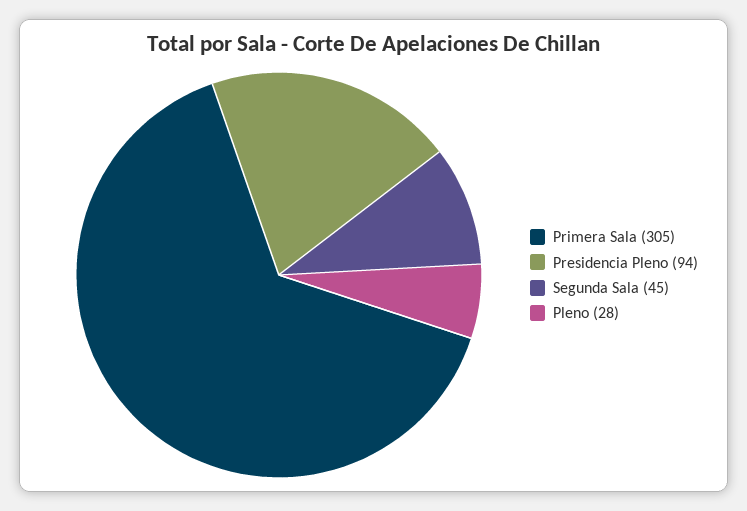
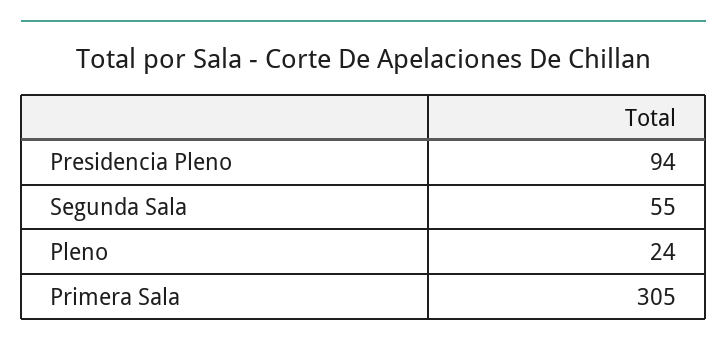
  {
    "Primera Sala": 305,
    "Presidencia Pleno": 94,
-   "Segunda Sala": 45,
+   "Segunda Sala": 55,
-   "Pleno": 28
+   "Pleno": 24
  }

